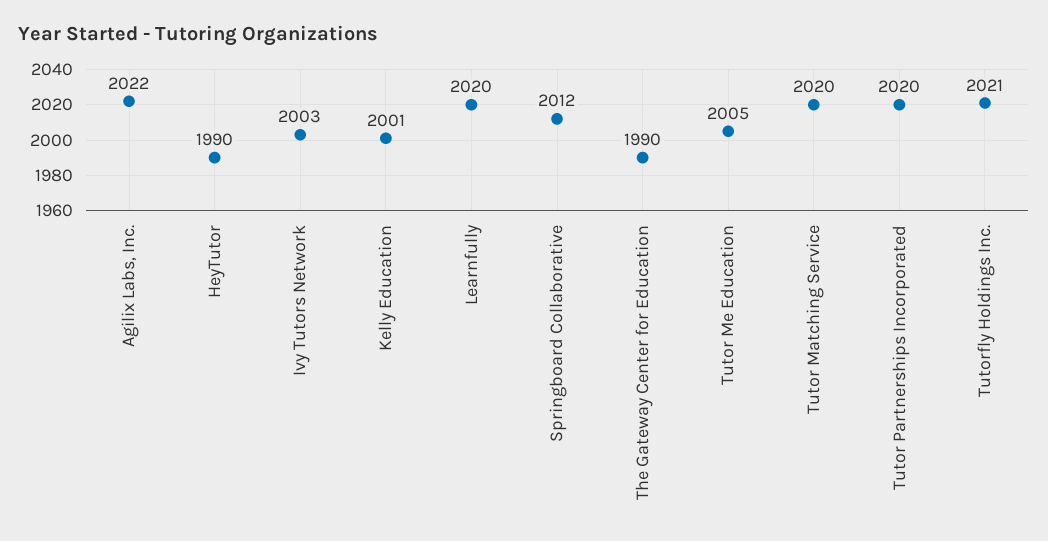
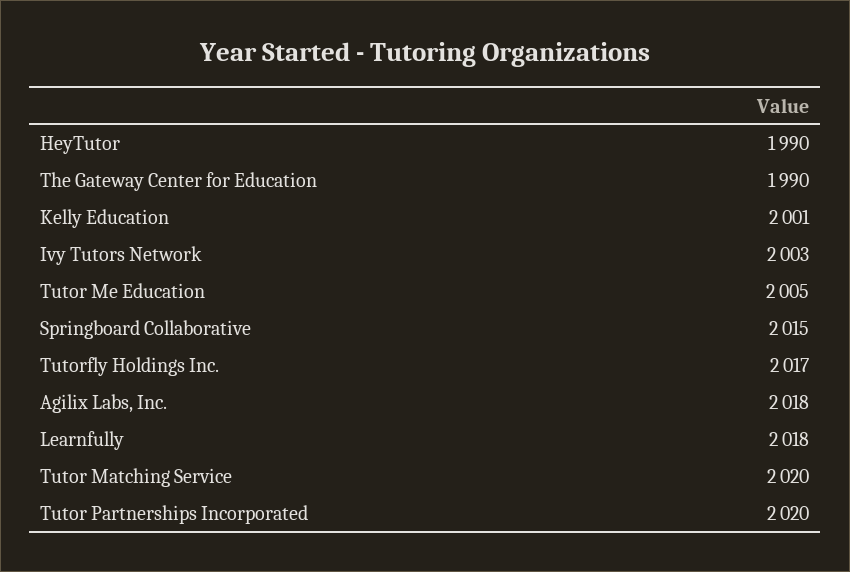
  {
-   "Agilix Labs, Inc.": 2022,
+   "Agilix Labs, Inc.": 2018,
    "HeyTutor": 1990,
    "Ivy Tutors Network": 2003,
    "Kelly Education": 2001,
-   "Learnfully": 2020,
+   "Learnfully": 2018,
-   "Springboard Collaborative": 2012,
+   "Springboard Collaborative": 2015,
    "The Gateway Center for Education": 1990,
    "Tutor Me Education": 2005,
    "Tutor Matching Service": 2020,
    "Tutor Partnerships Incorporated": 2020,
-   "Tutorfly Holdings Inc.": 2021
+   "Tutorfly Holdings Inc.": 2017
  }

